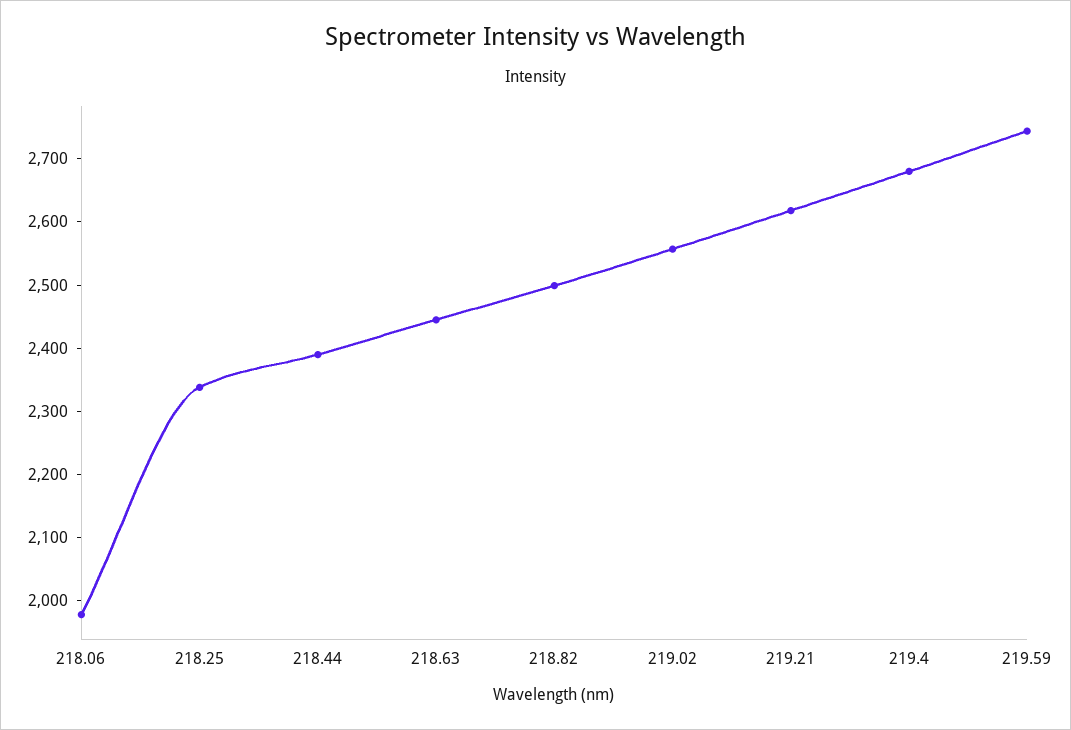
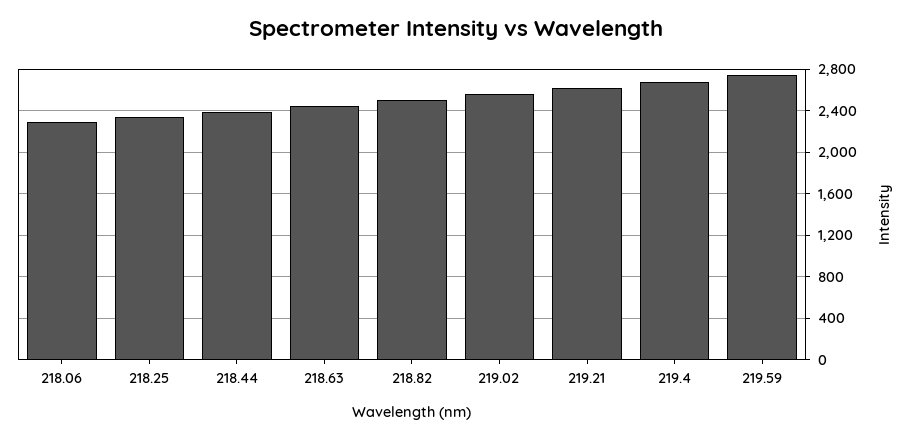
  {
-   "218.06": 1980,
+   "218.06": 2300,
    "218.25": 2340,
    "218.44": 2400,
    "218.63": 2440,
    "218.82": 2500,
    "219.02": 2560,
    "219.21": 2620,
    "219.4": 2680,
    "219.59": 2740
  }

